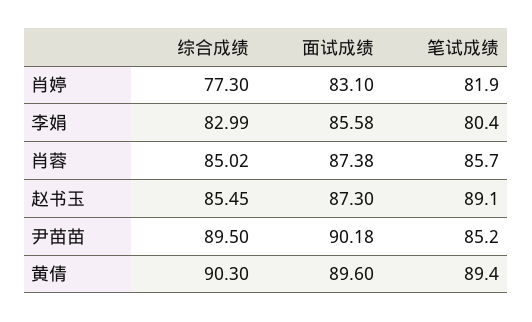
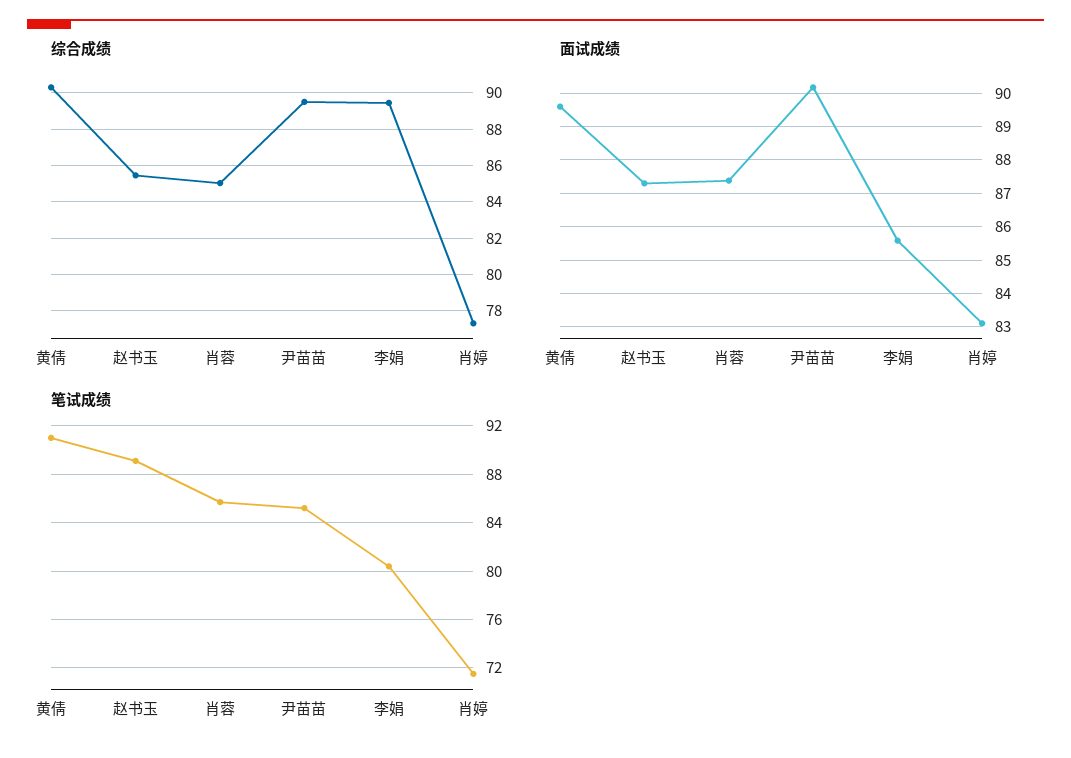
  {
    "综合成绩": {
      "肖婷": 77.3,
-     "李娟": 82.99,
+     "李娟": 89.5,
      "肖蓉": 85.02,
      "赵书玉": 85.45,
      "尹苗苗": 89.5,
      "黄倩": 90.3
    },
    "面试成绩": {
      "肖婷": 83.1,
      "李娟": 85.58,
      "肖蓉": 87.38,
      "赵书玉": 87.3,
      "尹苗苗": 90.18,
      "黄倩": 89.6
    },
    "笔试成绩": {
-     "肖婷": 81.9,
+     "肖婷": 71.5,
      "李娟": 80.4,
      "肖蓉": 85.7,
      "赵书玉": 89.1,
      "尹苗苗": 85.2,
-     "黄倩": 89.4
+     "黄倩": 91
    }
  }

